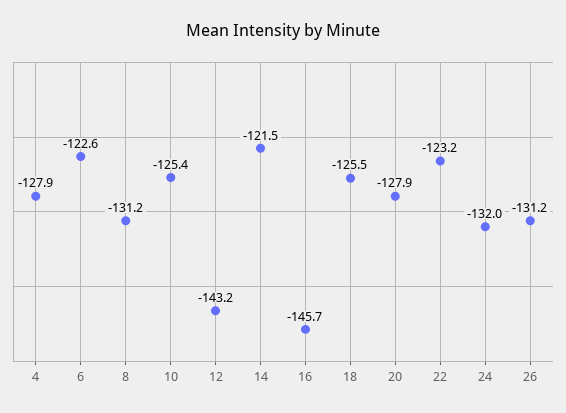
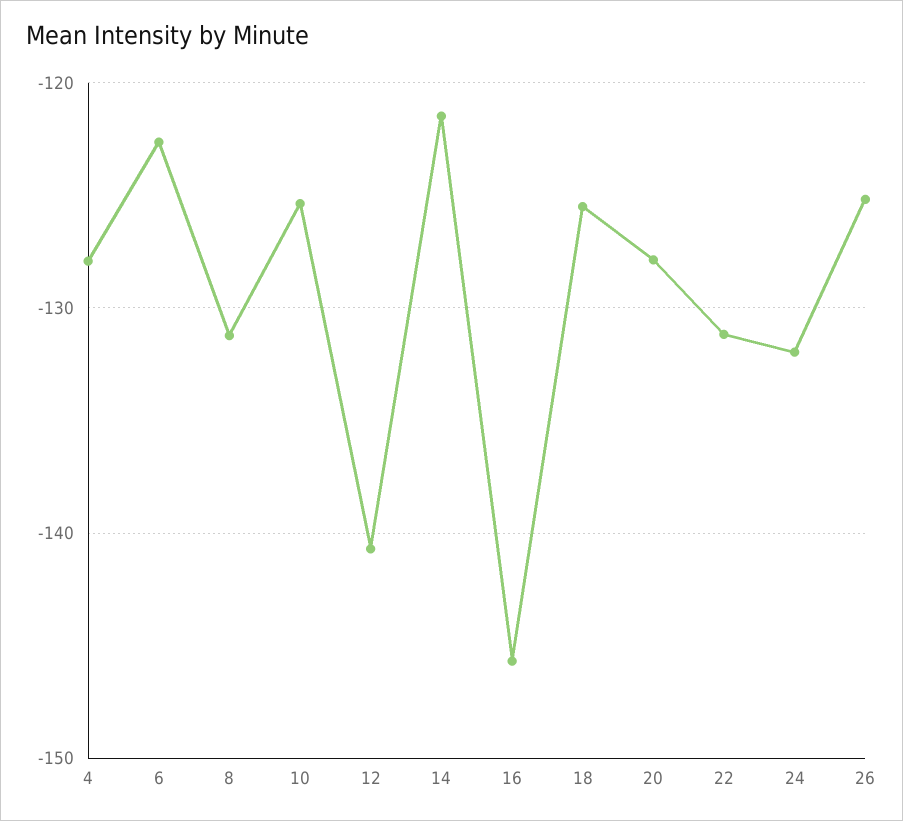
  {
    "4": -127.9,
    "6": -122.6,
    "8": -131.2,
    "10": -125.4,
-   "12": -143.2,
+   "12": -141,
    "14": -121.5,
    "16": -145.7,
    "18": -125.5,
    "20": -127.9,
-   "22": -123.2,
+   "22": -131,
    "24": -132,
-   "26": -131.2
+   "26": -125
  }

